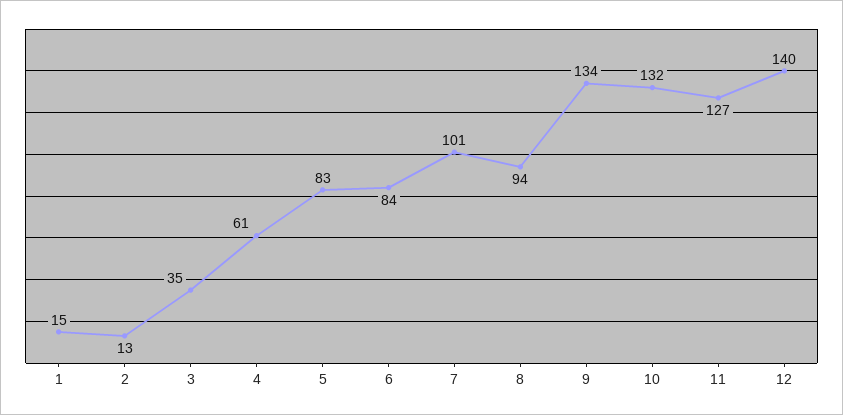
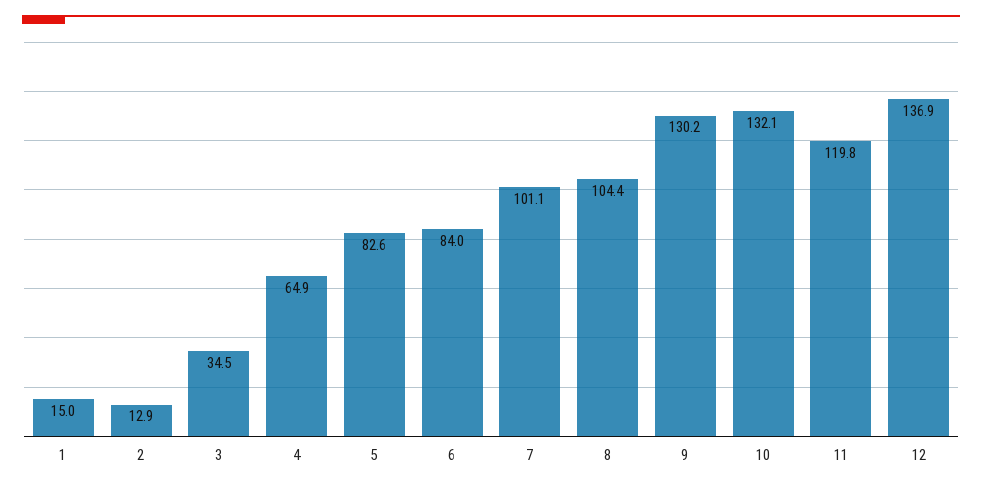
  {
    "1": 15,
    "2": 12.9,
    "3": 34.5,
-   "4": 61,
+   "4": 64.9,
    "5": 82.6,
    "6": 84,
    "7": 101.1,
-   "8": 94,
+   "8": 104.4,
-   "9": 134,
+   "9": 130.2,
    "10": 132.1,
-   "11": 127,
+   "11": 119.8,
-   "12": 140
+   "12": 136.9
  }

